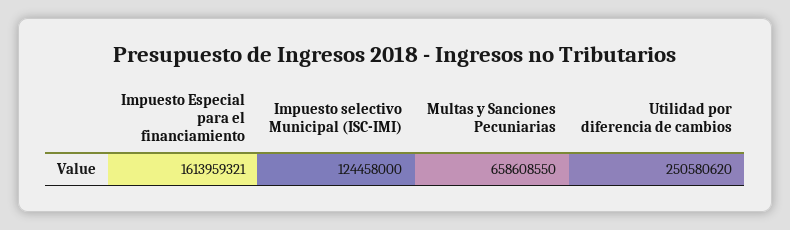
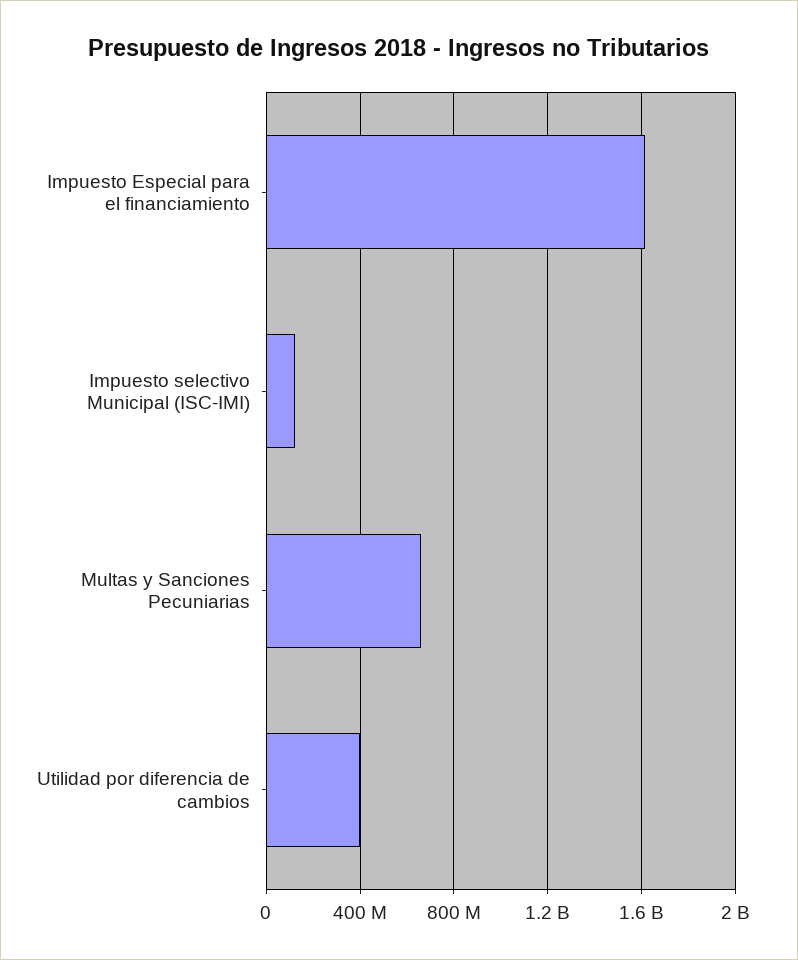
  {
    "Impuesto Especial para el financiamiento": 1613959321,
    "Impuesto selectivo Municipal (ISC-IMI)": 124458000,
    "Multas y Sanciones Pecuniarias": 658608550,
-   "Utilidad por diferencia de cambios": 250580620
+   "Utilidad por diferencia de cambios": 400000000
  }

